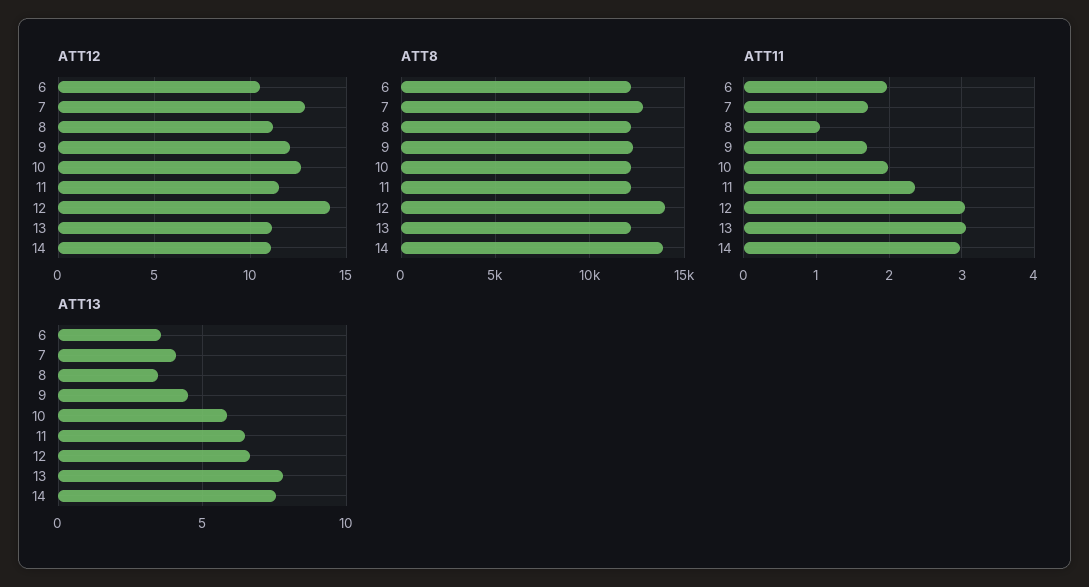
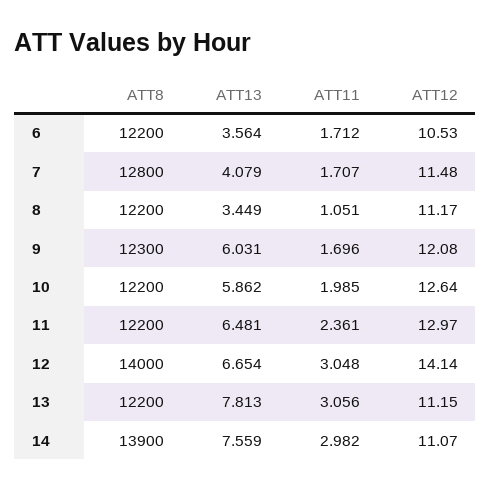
  {
    "ATT12": {
      "6": 10.53,
-     "7": 13,
+     "7": 11.48,
      "8": 11.17,
      "9": 12.08,
      "10": 12.64,
-     "11": 11.5,
+     "11": 12.97,
      "12": 14.14,
      "13": 11.15,
      "14": 11.07
    },
    "ATT8": {
      "6": 12200,
      "7": 12800,
      "8": 12200,
      "9": 12300,
      "10": 12200,
      "11": 12200,
      "12": 14000,
      "13": 12200,
      "14": 13900
    },
    "ATT11": {
-     "6": 2,
+     "6": 1.712,
      "7": 1.707,
      "8": 1.051,
      "9": 1.696,
      "10": 1.985,
      "11": 2.361,
      "12": 3.048,
      "13": 3.056,
      "14": 2.982
    },
    "ATT13": {
      "6": 3.564,
      "7": 4.079,
      "8": 3.449,
-     "9": 4.5,
+     "9": 6.031,
      "10": 5.862,
      "11": 6.481,
      "12": 6.654,
      "13": 7.813,
      "14": 7.559
    }
  }

